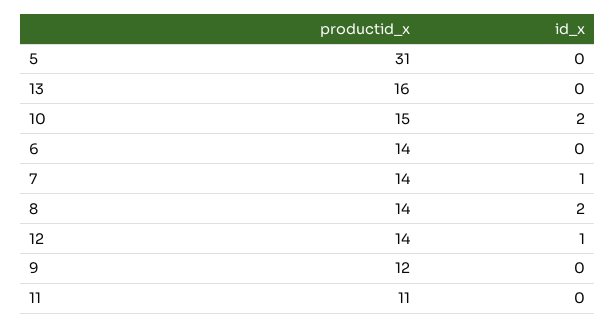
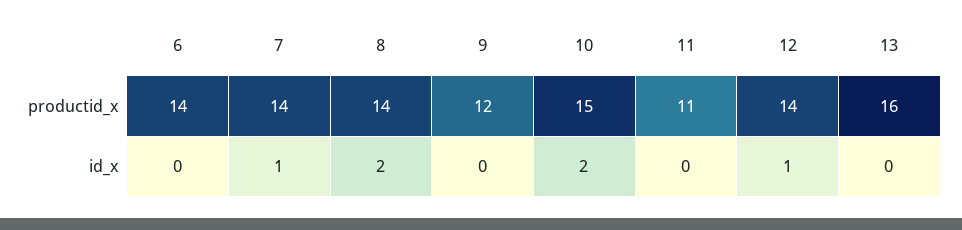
  {
    "productid_x": {
-     "5": 31,
      "13": 16,
      "10": 15,
      "6": 14,
      "7": 14,
      "8": 14,
      "12": 14,
      "9": 12,
      "11": 11
    },
    "id_x": {
-     "5": 0,
      "13": 0,
      "10": 2,
      "6": 0,
      "7": 1,
      "8": 2,
      "12": 1,
      "9": 0,
      "11": 0
    }
  }

